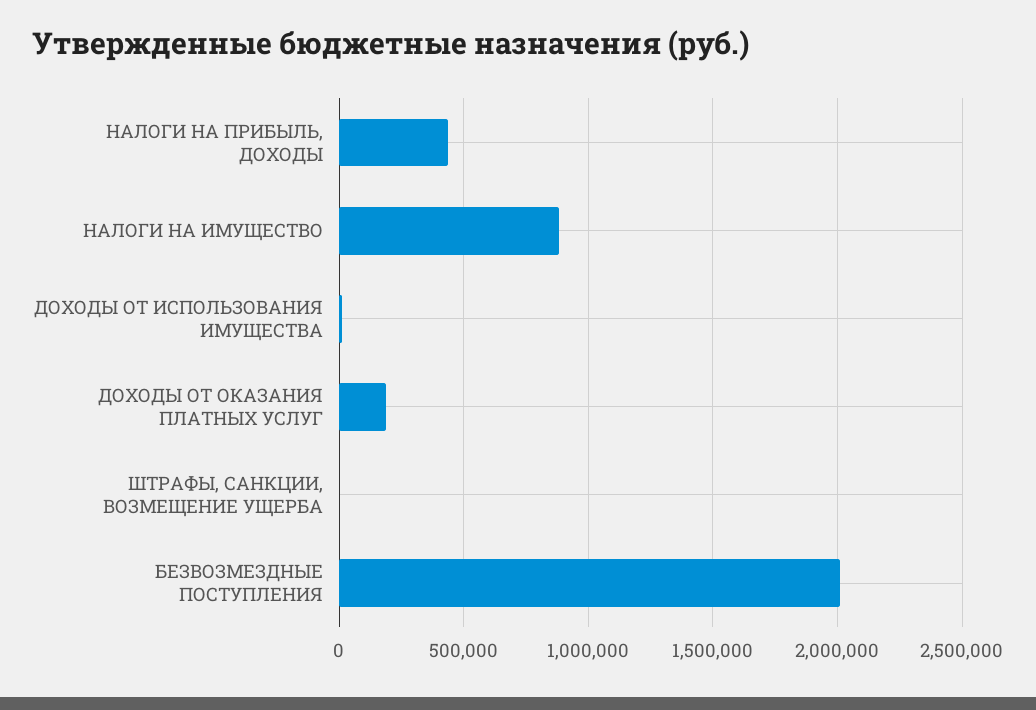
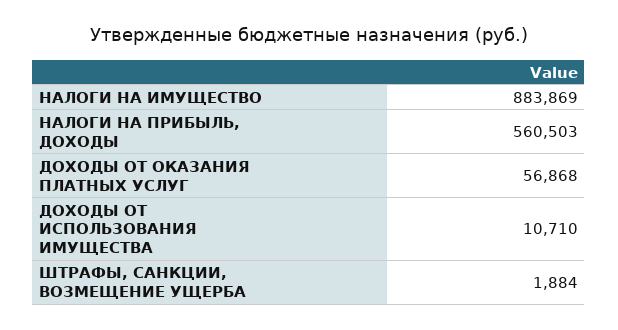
  {
-   "НАЛОГИ НА ПРИБЫЛЬ, ДОХОДЫ": 450000,
+   "НАЛОГИ НА ПРИБЫЛЬ, ДОХОДЫ": 560503,
    "НАЛОГИ НА ИМУЩЕСТВО": 883869,
    "ДОХОДЫ ОТ ИСПОЛЬЗОВАНИЯ ИМУЩЕСТВА": 10710,
-   "ДОХОДЫ ОТ ОКАЗАНИЯ ПЛАТНЫХ УСЛУГ": 200000,
+   "ДОХОДЫ ОТ ОКАЗАНИЯ ПЛАТНЫХ УСЛУГ": 56868,
-   "ШТРАФЫ, САНКЦИИ, ВОЗМЕЩЕНИЕ УЩЕРБА": 1884,
+   "ШТРАФЫ, САНКЦИИ, ВОЗМЕЩЕНИЕ УЩЕРБА": 1884
-   "БЕЗВОЗМЕЗДНЫЕ ПОСТУПЛЕНИЯ": 2000000
  }

